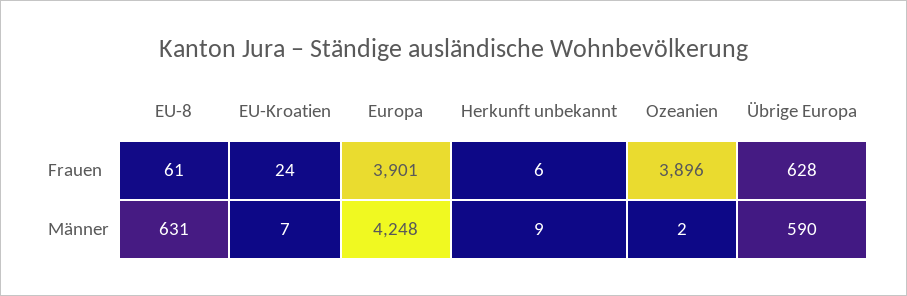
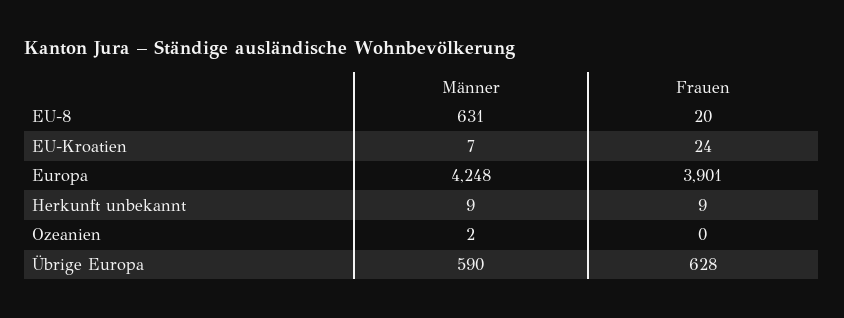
  {
    "EU-8": {
-     "Frauen": 61,
+     "Frauen": 20,
      "Männer": 631
    },
    "EU-Kroatien": {
      "Frauen": 24,
      "Männer": 7
    },
    "Europa": {
      "Frauen": 3901,
      "Männer": 4248
    },
    "Herkunft unbekannt": {
-     "Frauen": 6,
+     "Frauen": 9,
      "Männer": 9
    },
    "Ozeanien": {
-     "Frauen": 3896,
+     "Frauen": 0,
      "Männer": 2
    },
    "Übrige Europa": {
      "Frauen": 628,
      "Männer": 590
    }
  }

